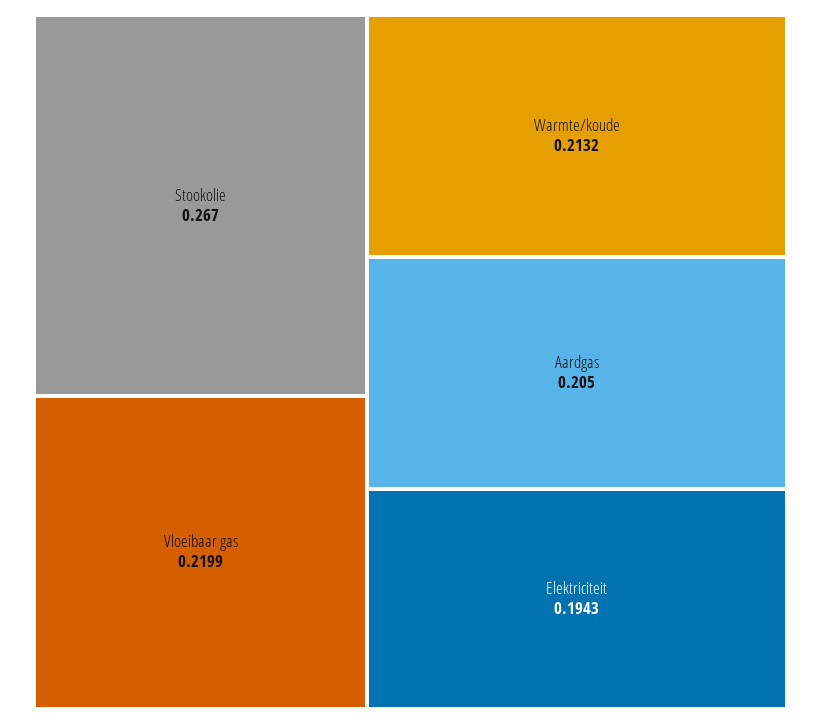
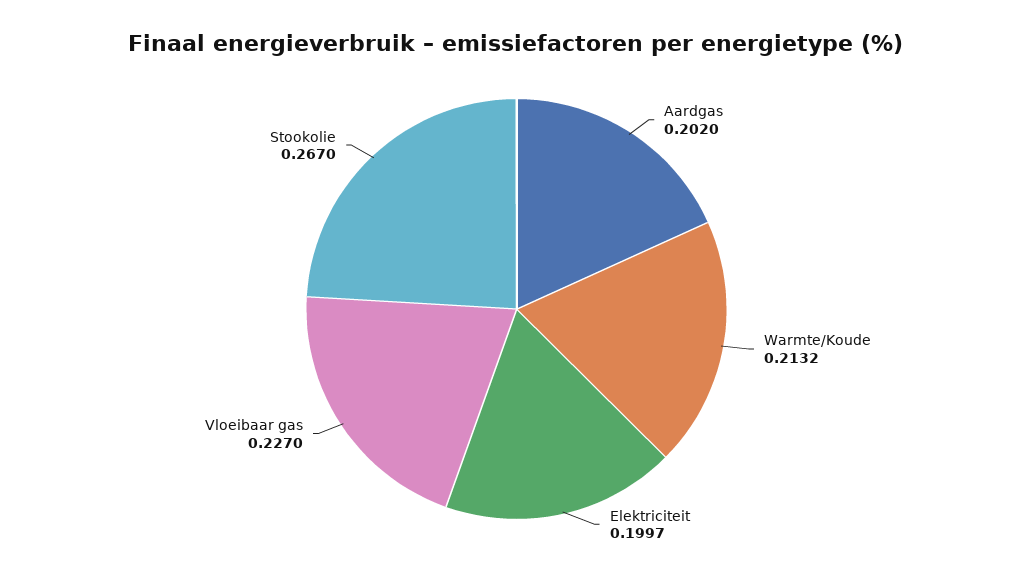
  {
    "Stookolie": 0.267,
-   "Vloeibaar gas": 0.2199,
+   "Vloeibaar gas": 0.227,
    "Warmte/koude": 0.2132,
-   "Aardgas": 0.205,
+   "Aardgas": 0.202,
-   "Elektriciteit": 0.1943
+   "Elektriciteit": 0.1997
  }

